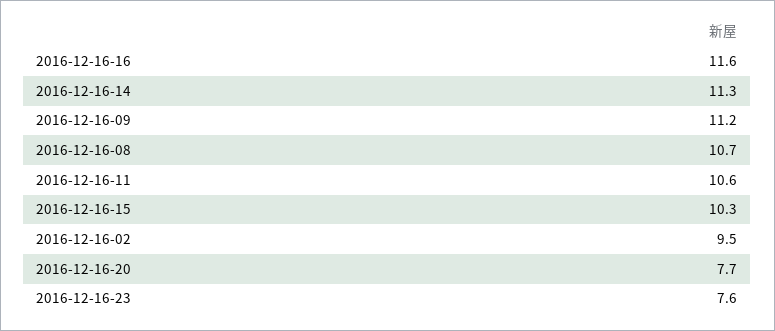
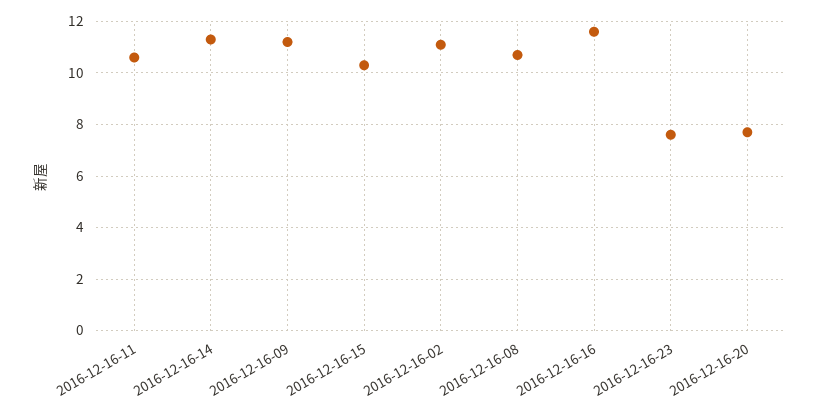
  {
    "2016-12-16-16": 11.6,
    "2016-12-16-14": 11.3,
    "2016-12-16-09": 11.2,
    "2016-12-16-08": 10.7,
    "2016-12-16-11": 10.6,
    "2016-12-16-15": 10.3,
-   "2016-12-16-02": 9.5,
+   "2016-12-16-02": 11,
    "2016-12-16-20": 7.7,
    "2016-12-16-23": 7.6
  }

